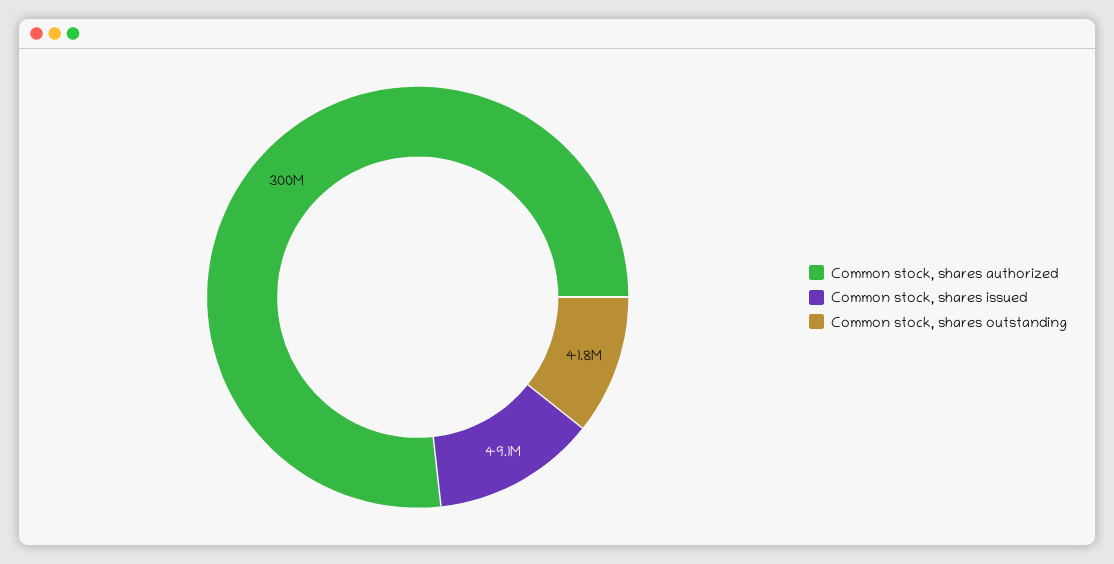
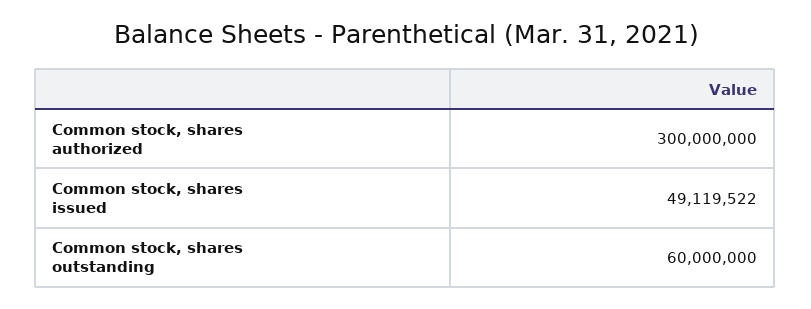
  {
    "Common stock, shares authorized": 300000000,
    "Common stock, shares issued": 49119522,
-   "Common stock, shares outstanding": 41800000
+   "Common stock, shares outstanding": 60000000
  }

